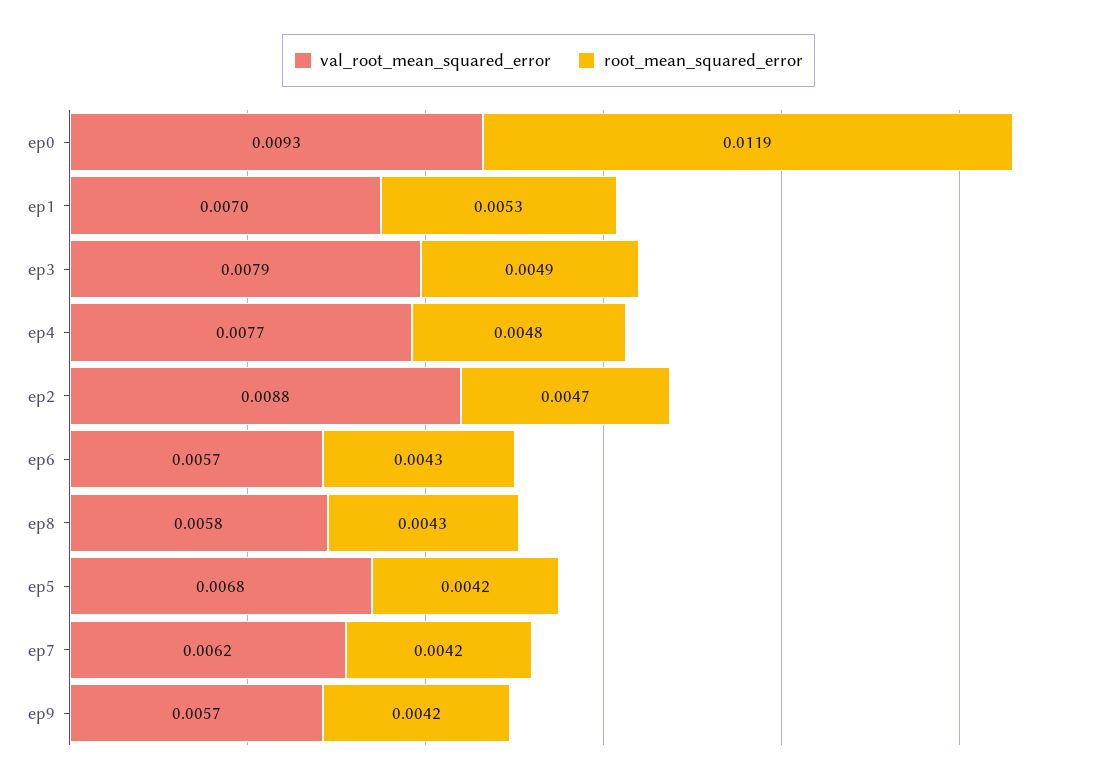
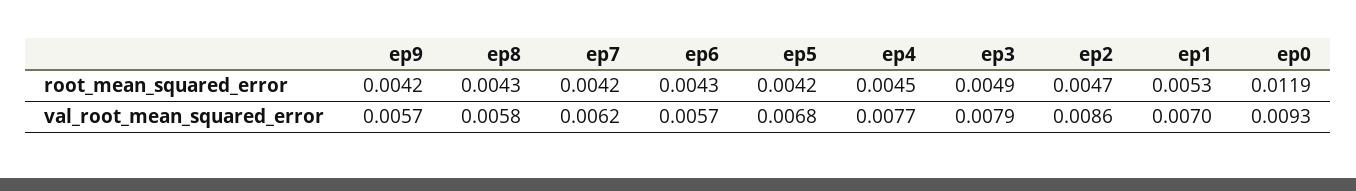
  {
    "val_root_mean_squared_error": {
      "ep0": 0.0093,
      "ep1": 0.007,
      "ep3": 0.0079,
      "ep4": 0.0077,
-     "ep2": 0.0088,
+     "ep2": 0.0086,
      "ep6": 0.0057,
      "ep8": 0.0058,
      "ep5": 0.0068,
      "ep7": 0.0062,
      "ep9": 0.0057
    },
    "root_mean_squared_error": {
      "ep0": 0.0119,
      "ep1": 0.0053,
      "ep3": 0.0049,
-     "ep4": 0.0048,
+     "ep4": 0.0045,
      "ep2": 0.0047,
      "ep6": 0.0043,
      "ep8": 0.0043,
      "ep5": 0.0042,
      "ep7": 0.0042,
      "ep9": 0.0042
    }
  }

